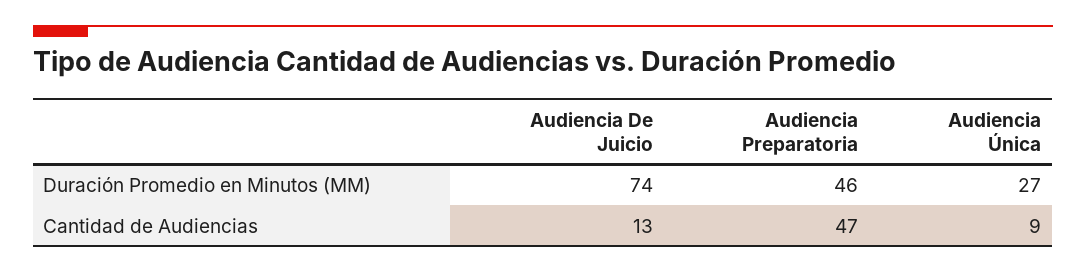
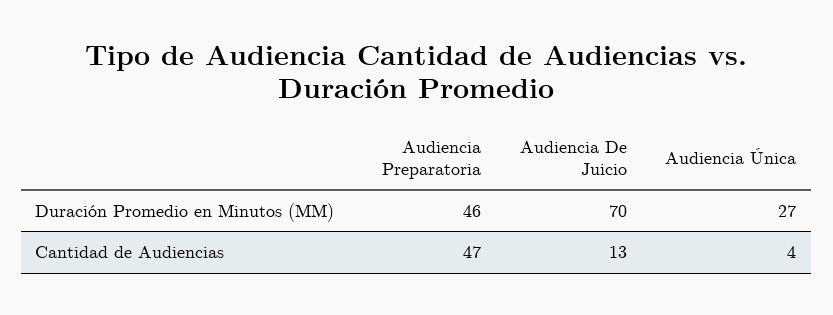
  {
    "Audiencia De Juicio": {
-     "Duración Promedio en Minutos (MM)": 74,
+     "Duración Promedio en Minutos (MM)": 70,
      "Cantidad de Audiencias": 13
    },
    "Audiencia Preparatoria": {
      "Duración Promedio en Minutos (MM)": 46,
      "Cantidad de Audiencias": 47
    },
    "Audiencia Única": {
      "Duración Promedio en Minutos (MM)": 27,
-     "Cantidad de Audiencias": 9
+     "Cantidad de Audiencias": 4
    }
  }

